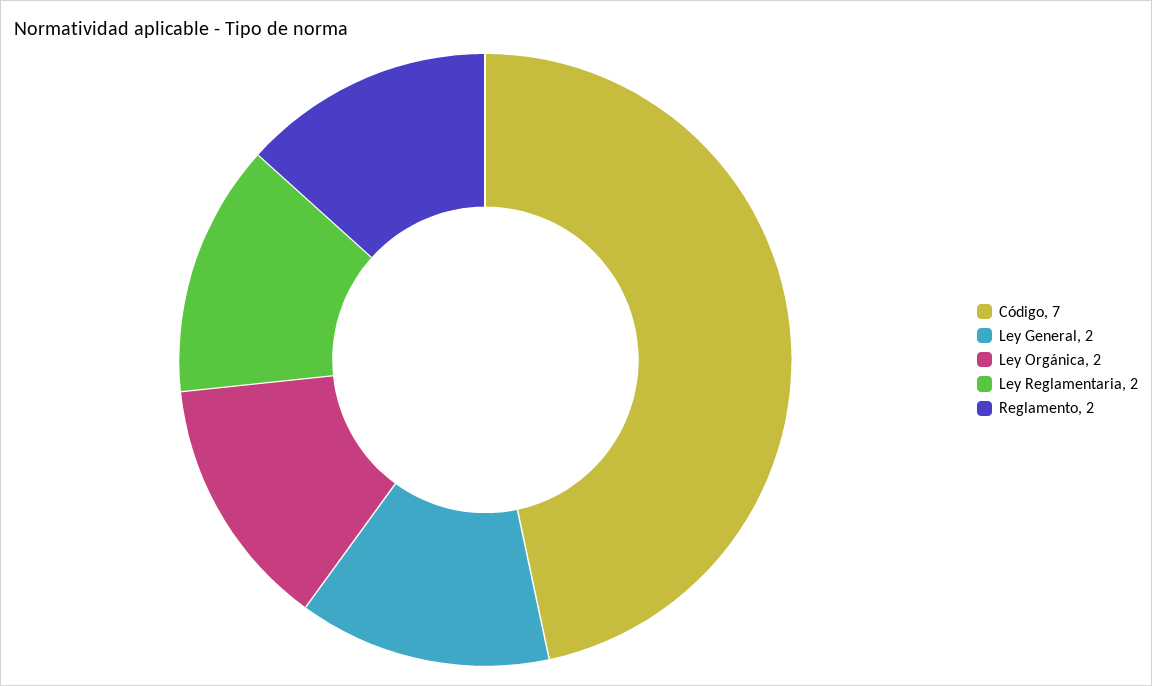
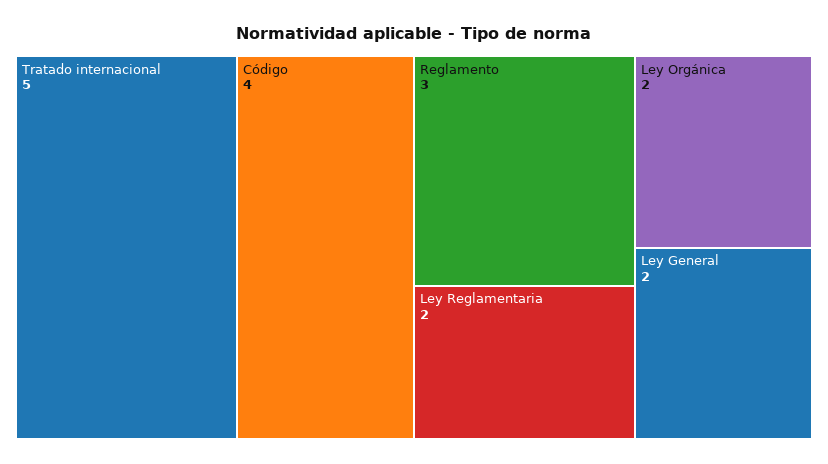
  {
-   "Código": 7,
+   "Código": 4,
    "Ley General": 2,
    "Ley Orgánica": 2,
    "Ley Reglamentaria": 2,
-   "Reglamento": 2
+   "Reglamento": 3,
+   "Tratado internacional": 5
  }

